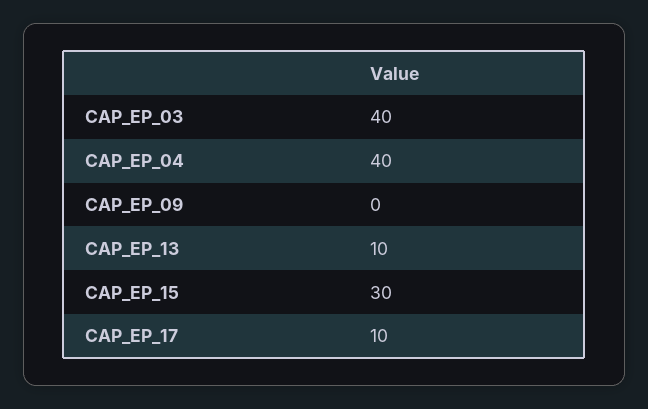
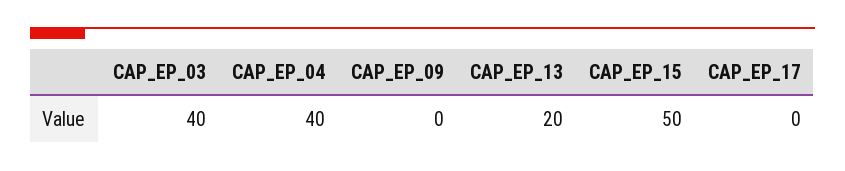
  {
    "CAP_EP_03": 40,
    "CAP_EP_04": 40,
    "CAP_EP_09": 0,
-   "CAP_EP_13": 10,
+   "CAP_EP_13": 20,
-   "CAP_EP_15": 30,
+   "CAP_EP_15": 50,
-   "CAP_EP_17": 10
+   "CAP_EP_17": 0
  }

